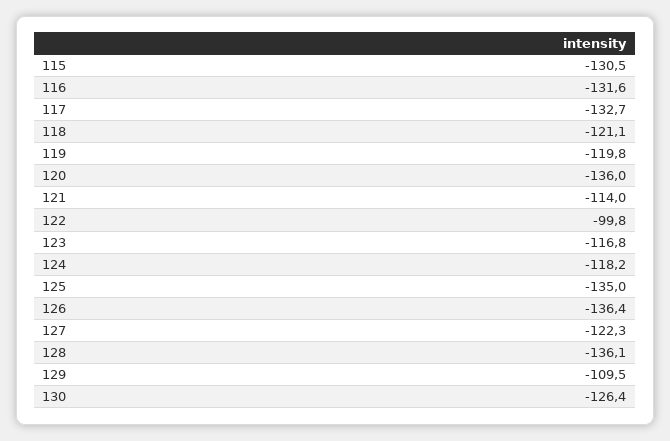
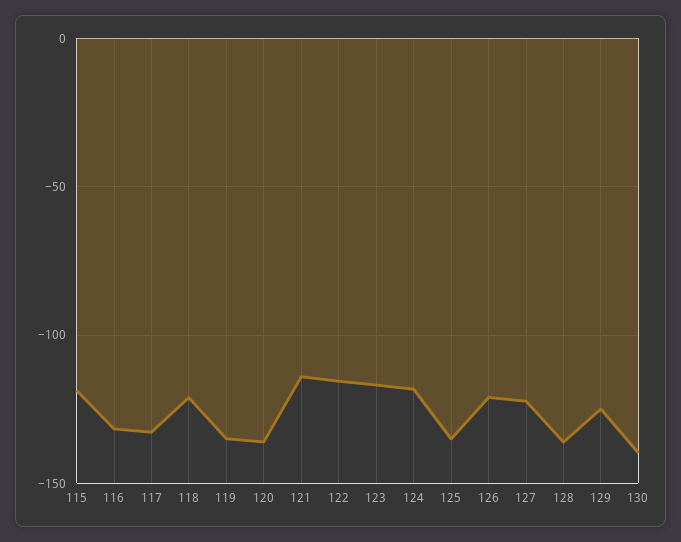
  {
-   "115": -130.5,
+   "115": -120,
    "116": -131.6,
    "117": -132.7,
    "118": -121.1,
-   "119": -119.8,
+   "119": -135,
    "120": -136,
    "121": -114,
-   "122": -99.8,
+   "122": -115,
    "123": -116.8,
    "124": -118.2,
    "125": -135,
-   "126": -136.4,
+   "126": -120,
    "127": -122.3,
    "128": -136.1,
-   "129": -109.5,
+   "129": -125,
-   "130": -126.4
+   "130": -140
  }

